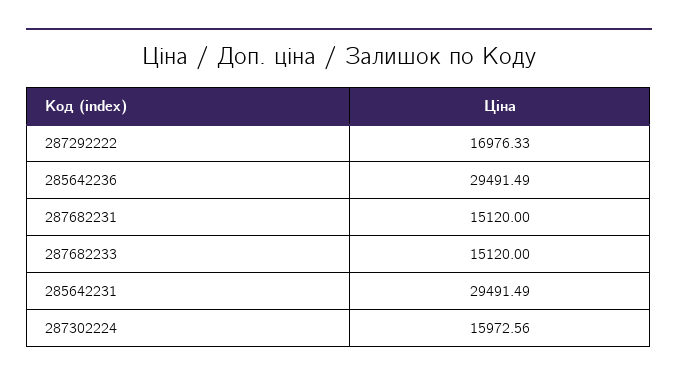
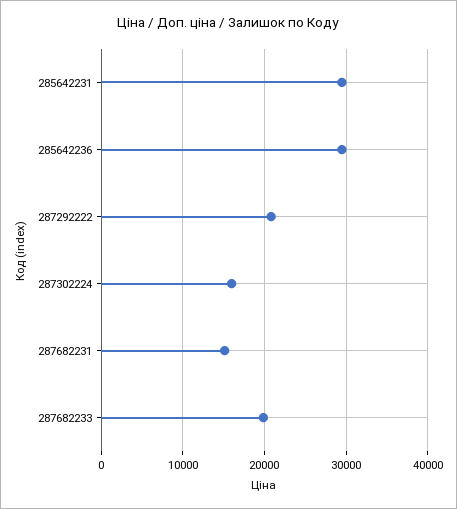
  {
-   "287292222": 16976.33,
+   "287292222": 21000,
    "285642236": 29491.49,
    "287682231": 15120,
-   "287682233": 15120,
+   "287682233": 20000,
    "285642231": 29491.49,
    "287302224": 15972.56
  }

